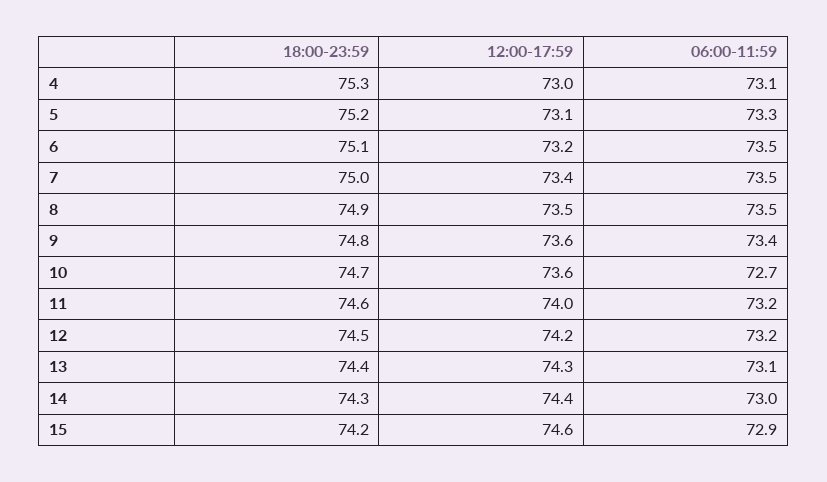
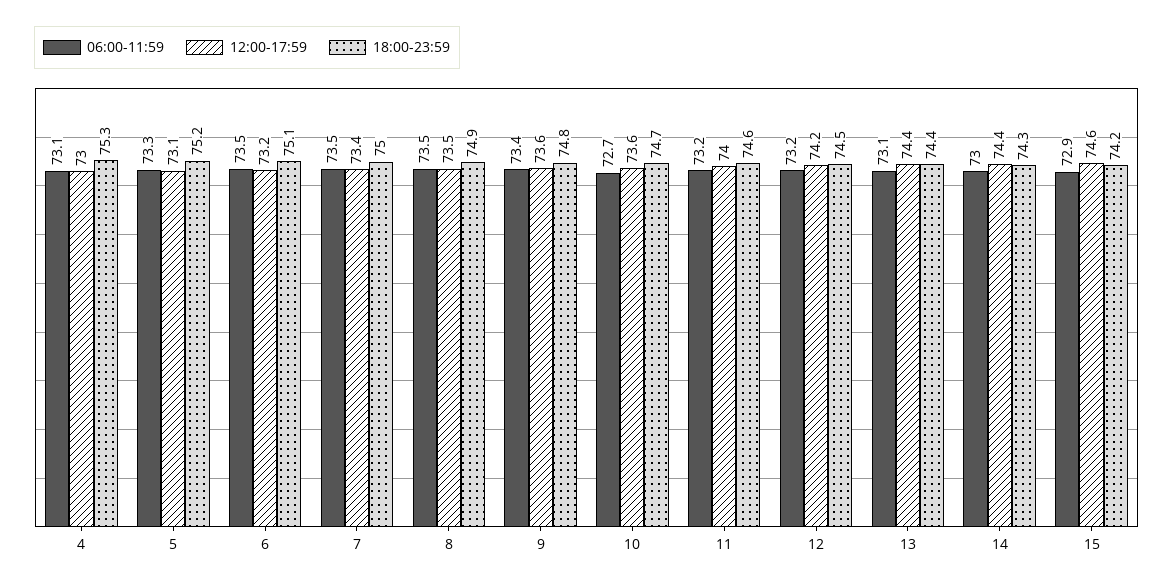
  {
    "18:00-23:59": {
      "4": 75.3,
      "5": 75.2,
      "6": 75.1,
      "7": 75,
      "8": 74.9,
      "9": 74.8,
      "10": 74.7,
      "11": 74.6,
      "12": 74.5,
      "13": 74.4,
      "14": 74.3,
      "15": 74.2
    },
    "12:00-17:59": {
      "4": 73,
      "5": 73.1,
      "6": 73.2,
      "7": 73.4,
      "8": 73.5,
      "9": 73.6,
      "10": 73.6,
      "11": 74,
      "12": 74.2,
-     "13": 74.3,
+     "13": 74.4,
      "14": 74.4,
      "15": 74.6
    },
    "06:00-11:59": {
      "4": 73.1,
      "5": 73.3,
      "6": 73.5,
      "7": 73.5,
      "8": 73.5,
      "9": 73.4,
      "10": 72.7,
      "11": 73.2,
      "12": 73.2,
      "13": 73.1,
      "14": 73,
      "15": 72.9
    }
  }

